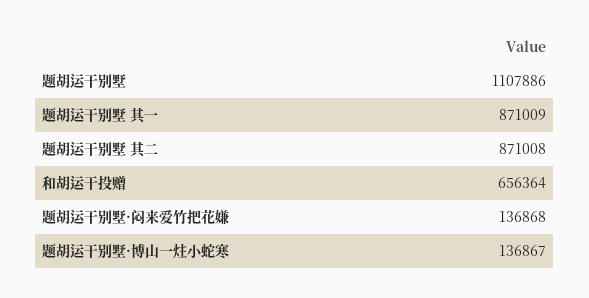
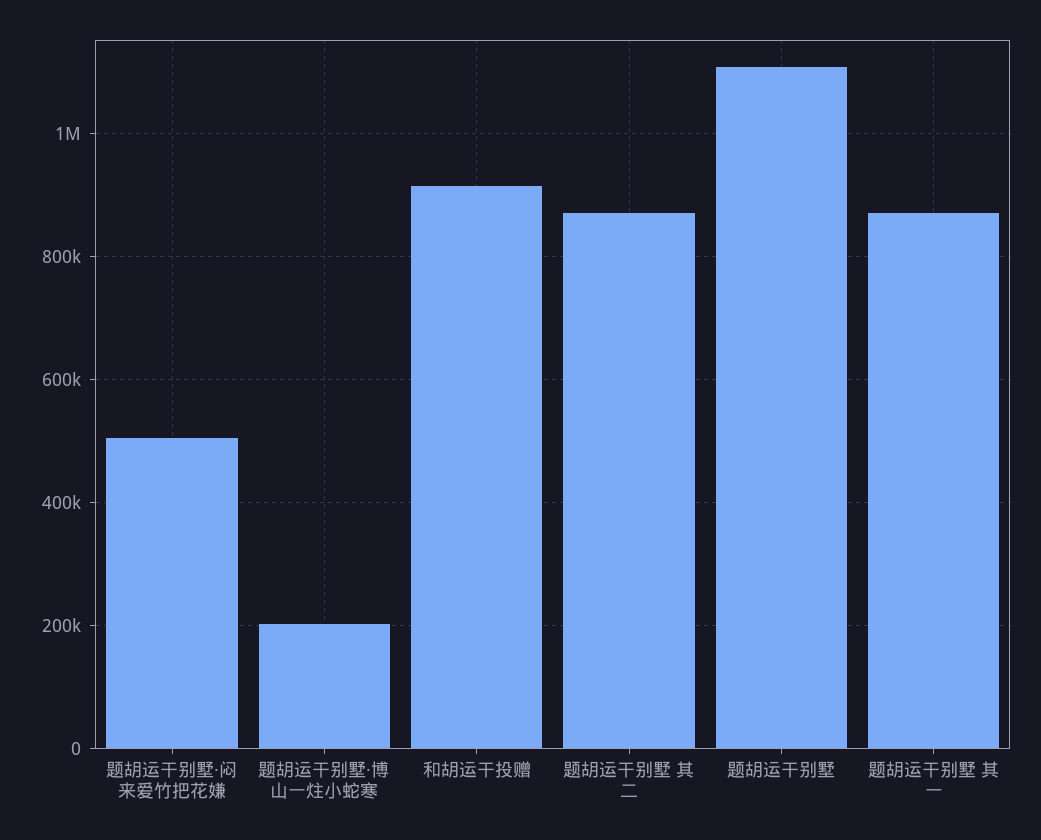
  {
    "题胡运干别墅": 1107886,
    "题胡运干别墅 其一": 871009,
    "题胡运干别墅 其二": 871008,
-   "和胡运干投赠": 656364,
+   "和胡运干投赠": 920000,
-   "题胡运干别墅·闷来爱竹把花嫌": 136868,
+   "题胡运干别墅·闷来爱竹把花嫌": 500000,
-   "题胡运干别墅·博山一炷小蛇寒": 136867
+   "题胡运干别墅·博山一炷小蛇寒": 200000
  }

